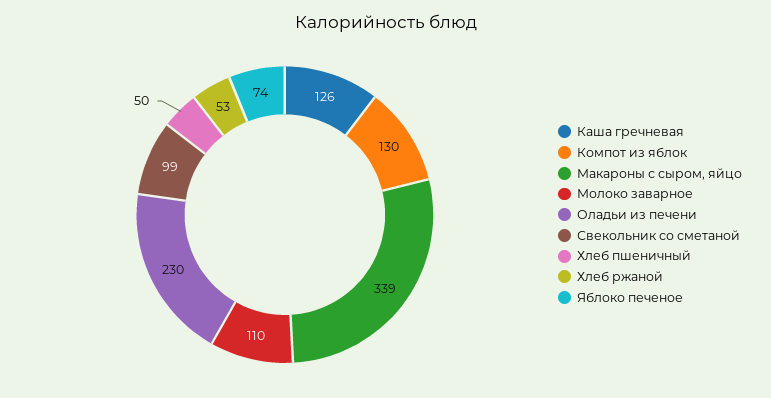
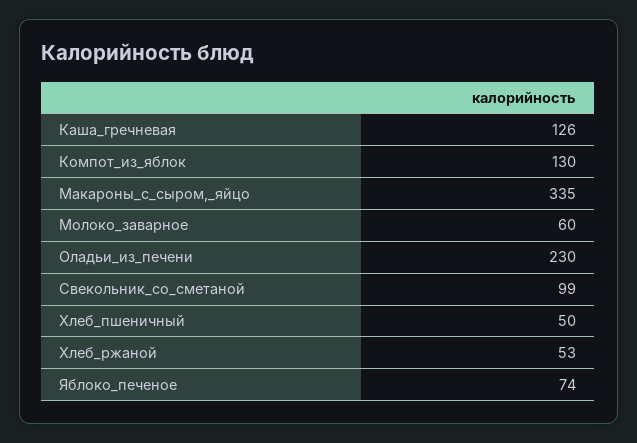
  {
    "Каша гречневая": 126,
    "Компот из яблок": 130,
-   "Макароны с сыром, яйцо": 339,
+   "Макароны с сыром, яйцо": 335,
-   "Молоко заварное": 110,
+   "Молоко заварное": 60,
    "Оладьи из печени": 230,
    "Свекольник со сметаной": 99,
    "Хлеб пшеничный": 50,
    "Хлеб ржаной": 53,
    "Яблоко печеное": 74
  }

